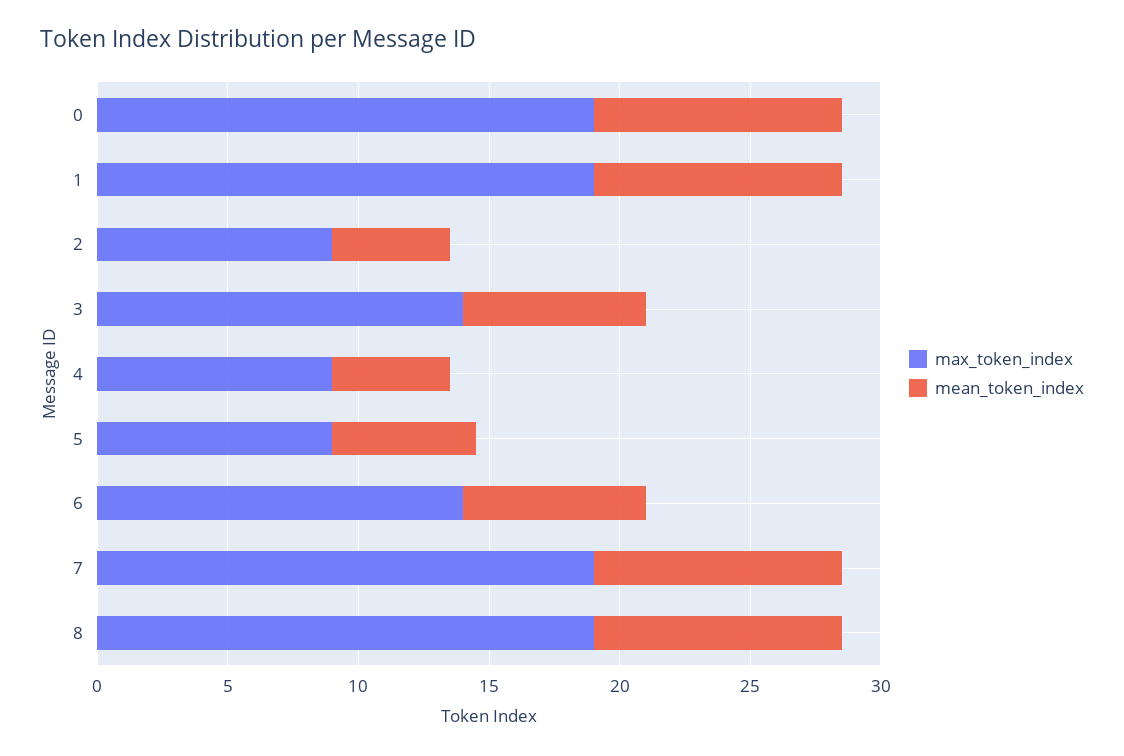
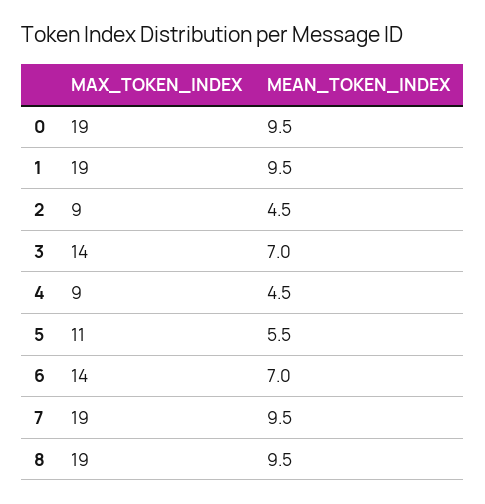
  {
    "max_token_index": {
      "0": 19,
      "1": 19,
      "2": 9,
      "3": 14,
      "4": 9,
-     "5": 9,
+     "5": 11,
      "6": 14,
      "7": 19,
      "8": 19
    },
    "mean_token_index": {
      "0": 9.5,
      "1": 9.5,
      "2": 4.5,
      "3": 7,
      "4": 4.5,
      "5": 5.5,
      "6": 7,
      "7": 9.5,
      "8": 9.5
    }
  }

